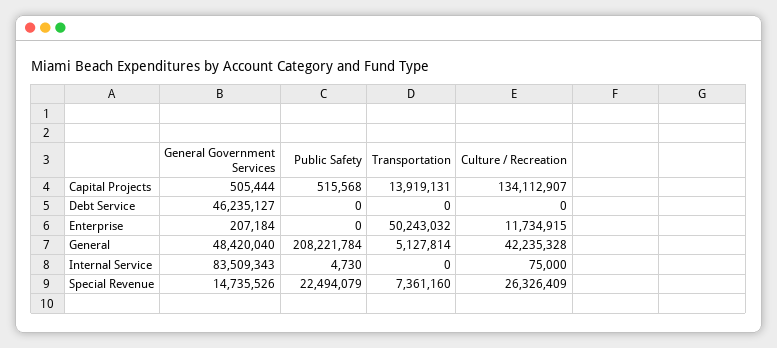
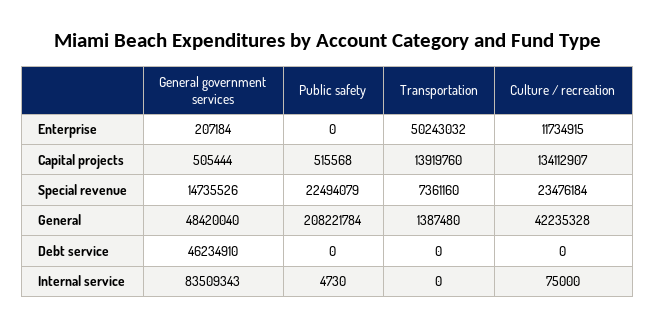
  {
    "General Government Services": {
      "Capital Projects": 505444,
-     "Debt Service": 46235127,
+     "Debt Service": 46234910,
      "Enterprise": 207184,
      "General": 48420040,
      "Internal Service": 83509343,
      "Special Revenue": 14735526
    },
    "Public Safety": {
      "Capital Projects": 515568,
      "Debt Service": 0,
      "Enterprise": 0,
      "General": 208221784,
      "Internal Service": 4730,
      "Special Revenue": 22494079
    },
    "Transportation": {
-     "Capital Projects": 13919131,
+     "Capital Projects": 13919760,
      "Debt Service": 0,
      "Enterprise": 50243032,
-     "General": 5127814,
+     "General": 1387480,
      "Internal Service": 0,
      "Special Revenue": 7361160
    },
    "Culture / Recreation": {
      "Capital Projects": 134112907,
      "Debt Service": 0,
      "Enterprise": 11734915,
      "General": 42235328,
      "Internal Service": 75000,
-     "Special Revenue": 26326409
+     "Special Revenue": 23476184
    }
  }

